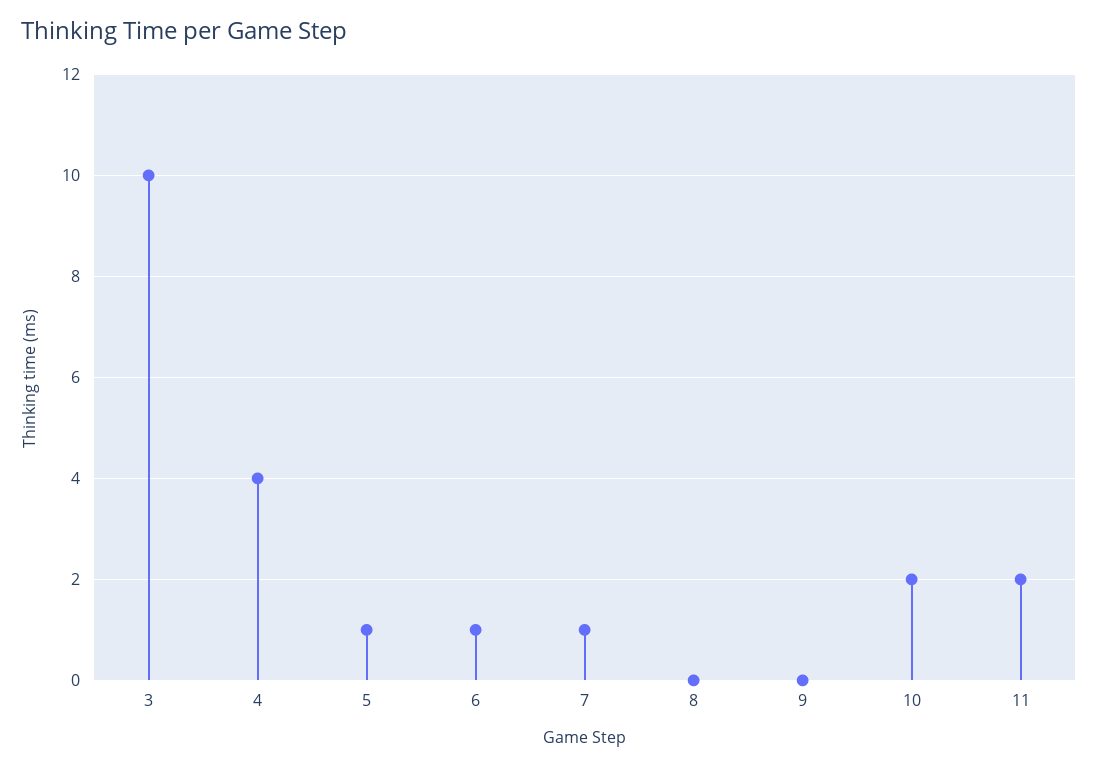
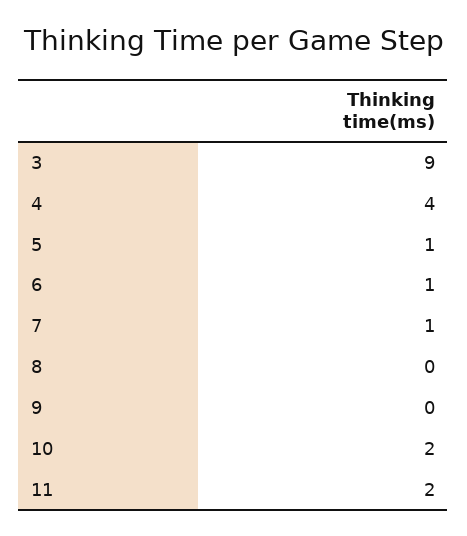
  {
-   "3": 10,
+   "3": 9,
    "4": 4,
    "5": 1,
    "6": 1,
    "7": 1,
    "8": 0,
    "9": 0,
    "10": 2,
    "11": 2
  }

